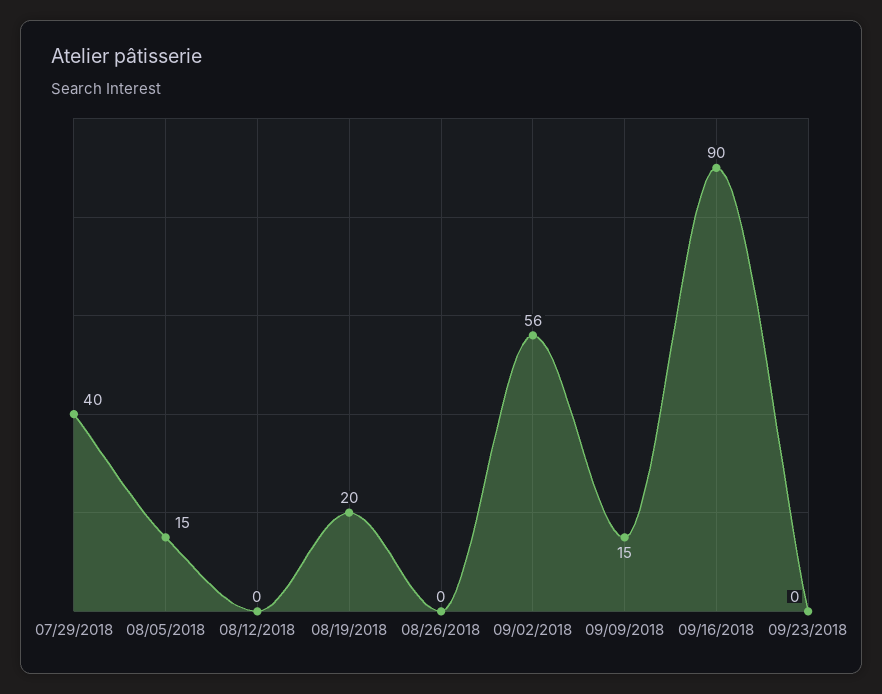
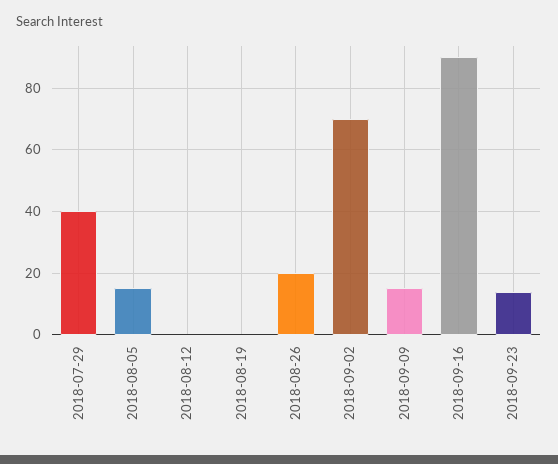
  {
    "07/29/2018": 40,
    "08/05/2018": 15,
    "08/12/2018": 0,
-   "08/19/2018": 20,
+   "08/19/2018": 0,
-   "08/26/2018": 0,
+   "08/26/2018": 20,
-   "09/02/2018": 56,
+   "09/02/2018": 70,
    "09/09/2018": 15,
    "09/16/2018": 90,
-   "09/23/2018": 0
+   "09/23/2018": 15
  }

